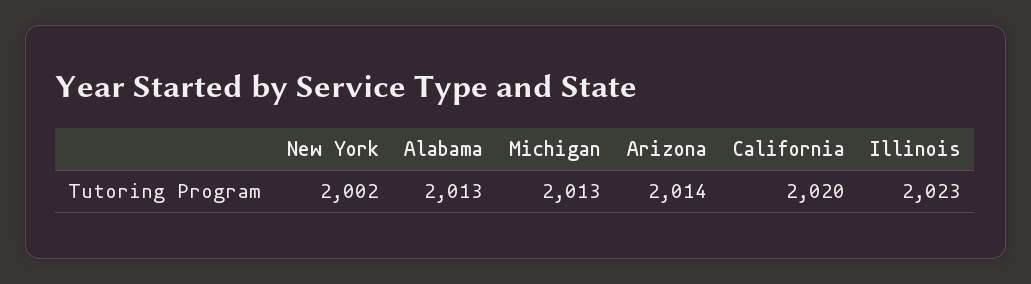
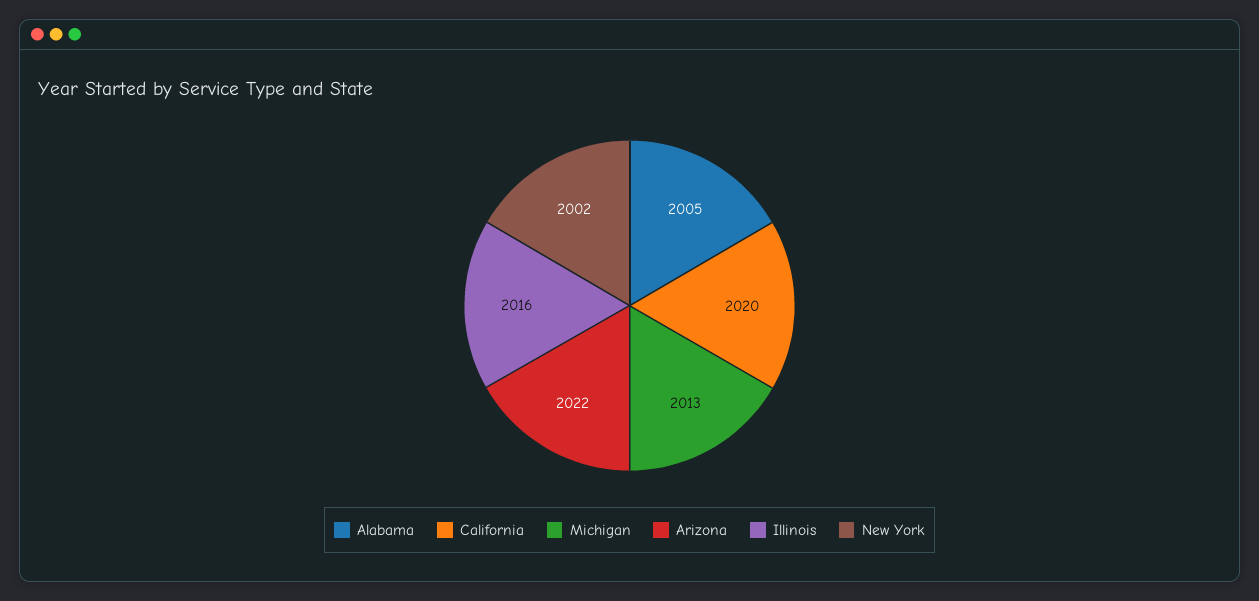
  {
    "New York": 2002,
-   "Alabama": 2013,
+   "Alabama": 2005,
    "Michigan": 2013,
-   "Arizona": 2014,
+   "Arizona": 2022,
    "California": 2020,
-   "Illinois": 2023
+   "Illinois": 2016
  }

